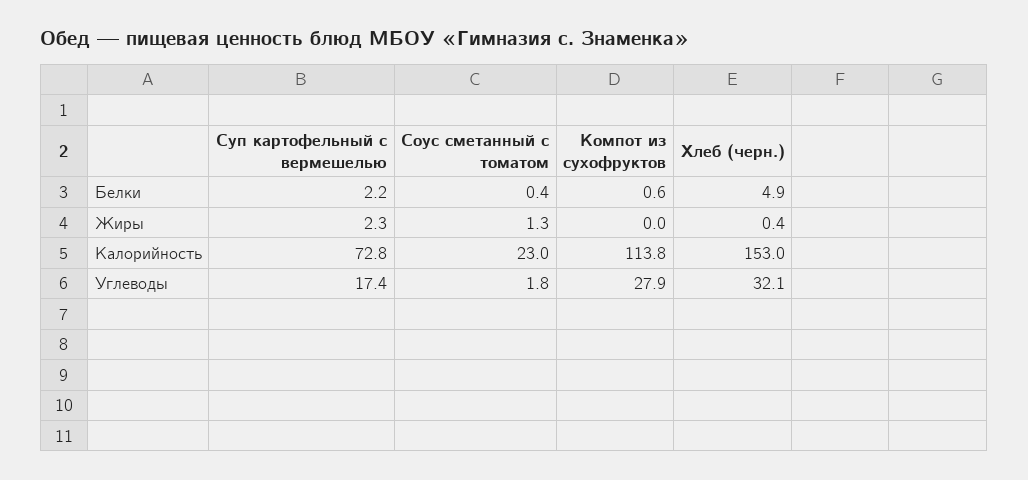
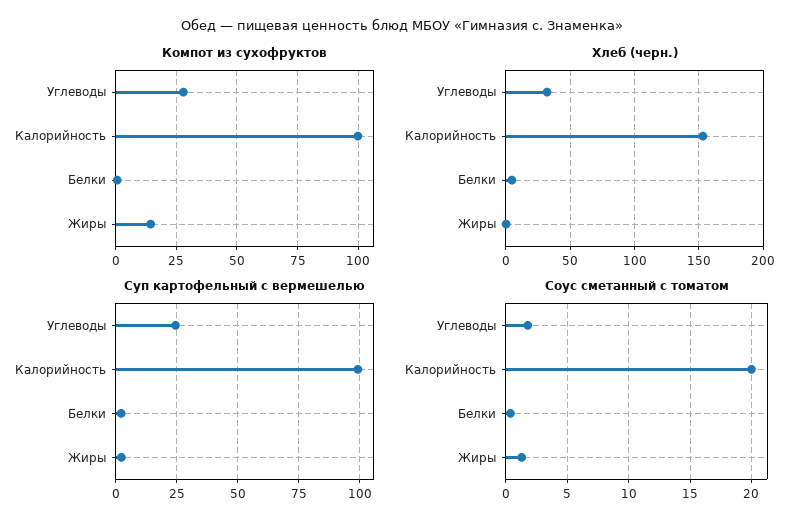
  {
    "Суп картофельный с вермешелью": {
      "Белки": 2.2,
      "Жиры": 2.3,
-     "Калорийность": 72.8,
+     "Калорийность": 100,
-     "Углеводы": 17.4
+     "Углеводы": 25
    },
    "Соус сметанный с томатом": {
      "Белки": 0.4,
      "Жиры": 1.3,
-     "Калорийность": 23,
+     "Калорийность": 20,
      "Углеводы": 1.8
    },
    "Компот из сухофруктов": {
      "Белки": 0.6,
-     "Жиры": 0,
+     "Жиры": 15,
-     "Калорийность": 113.8,
+     "Калорийность": 100,
      "Углеводы": 27.9
    },
    "Хлеб (черн.)": {
      "Белки": 4.9,
      "Жиры": 0.4,
      "Калорийность": 153,
      "Углеводы": 32.1
    }
  }

